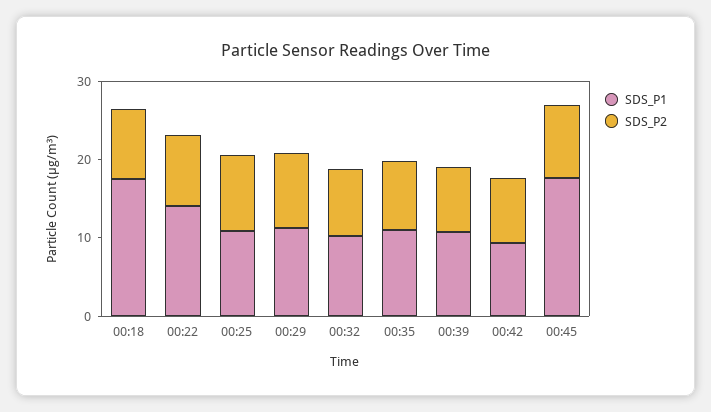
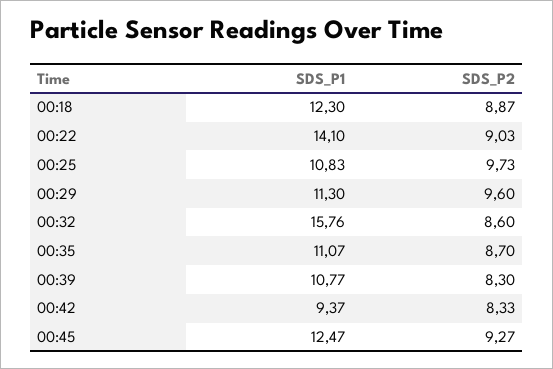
  {
    "SDS_P1": {
-     "00:18": 18,
+     "00:18": 12.3,
      "00:22": 14.1,
      "00:25": 10.83,
      "00:29": 11.3,
-     "00:32": 10,
+     "00:32": 15.76,
      "00:35": 11.07,
      "00:39": 10.77,
      "00:42": 9.37,
-     "00:45": 18
+     "00:45": 12.47
    },
    "SDS_P2": {
      "00:18": 8.87,
      "00:22": 9.03,
      "00:25": 9.73,
      "00:29": 9.6,
      "00:32": 8.6,
      "00:35": 8.7,
      "00:39": 8.3,
      "00:42": 8.33,
      "00:45": 9.27
    }
  }

